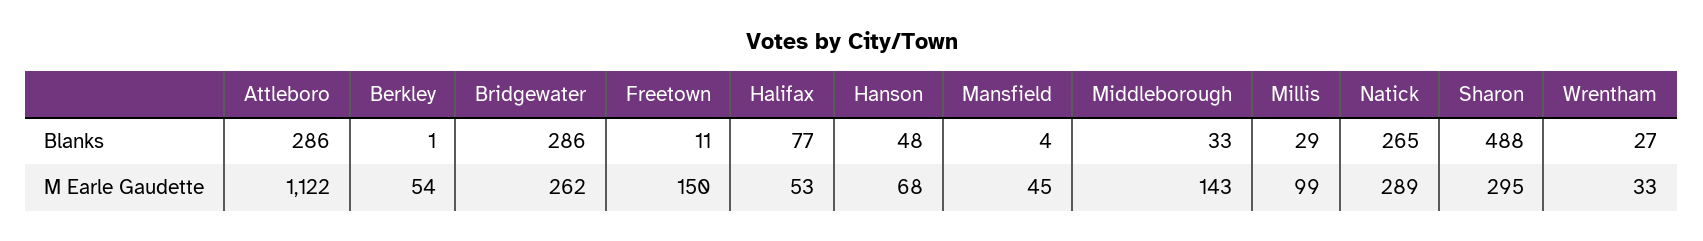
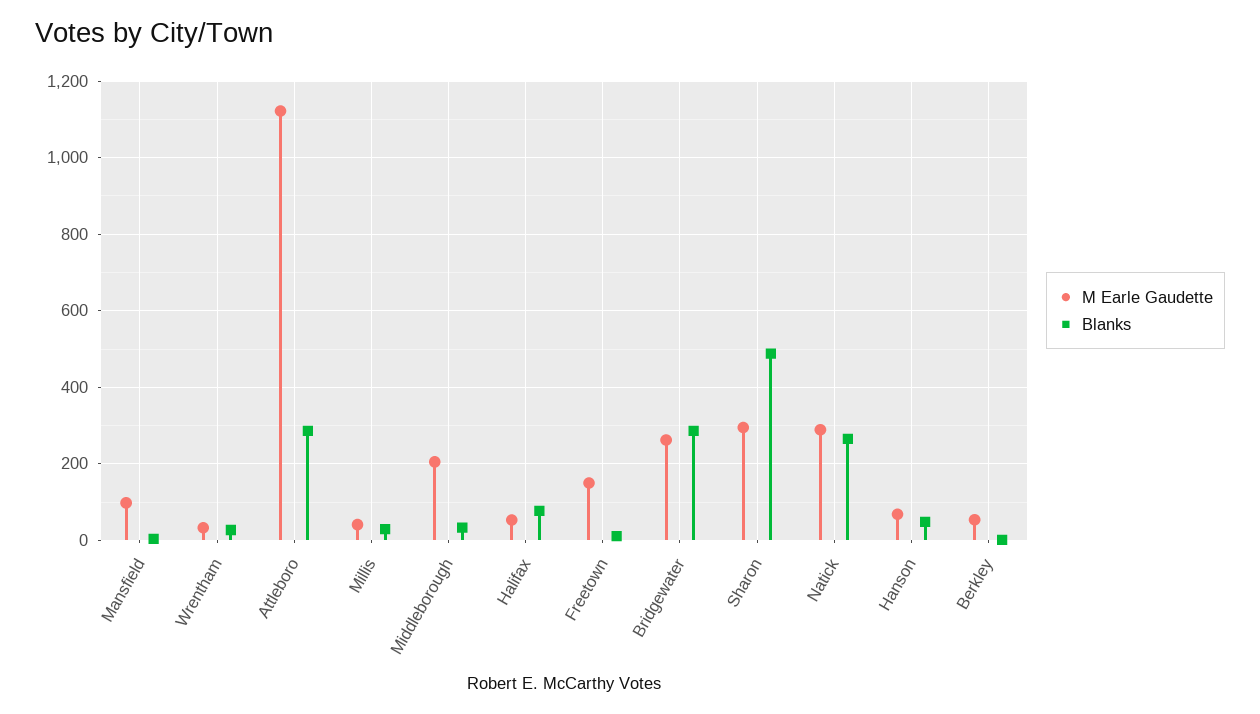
  {
    "Blanks": {
      "Attleboro": 286,
      "Berkley": 1,
      "Bridgewater": 286,
      "Freetown": 11,
      "Halifax": 77,
      "Hanson": 48,
      "Mansfield": 4,
      "Middleborough": 33,
      "Millis": 29,
      "Natick": 265,
      "Sharon": 488,
      "Wrentham": 27
    },
    "M Earle Gaudette": {
      "Attleboro": 1122,
      "Berkley": 54,
      "Bridgewater": 262,
      "Freetown": 150,
      "Halifax": 53,
      "Hanson": 68,
-     "Mansfield": 45,
+     "Mansfield": 100,
-     "Middleborough": 143,
+     "Middleborough": 200,
-     "Millis": 99,
+     "Millis": 40,
      "Natick": 289,
      "Sharon": 295,
      "Wrentham": 33
    }
  }

